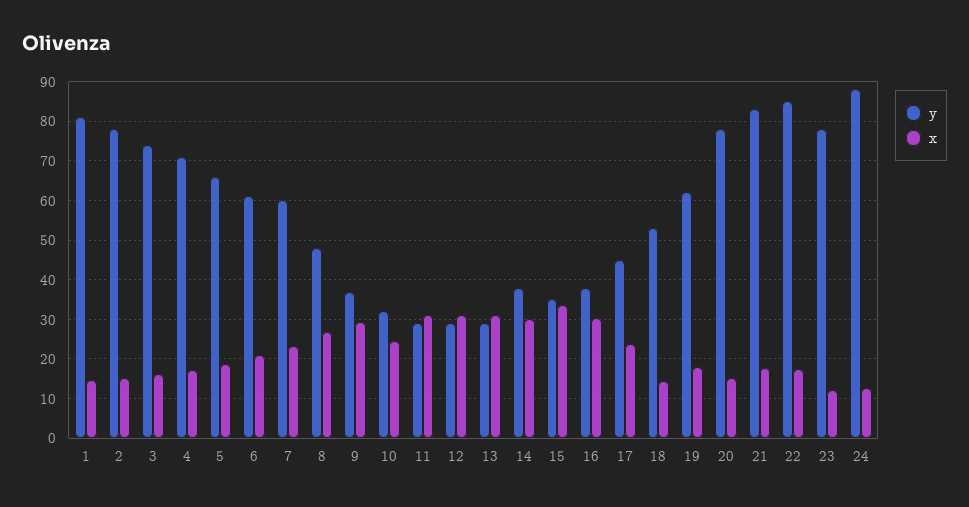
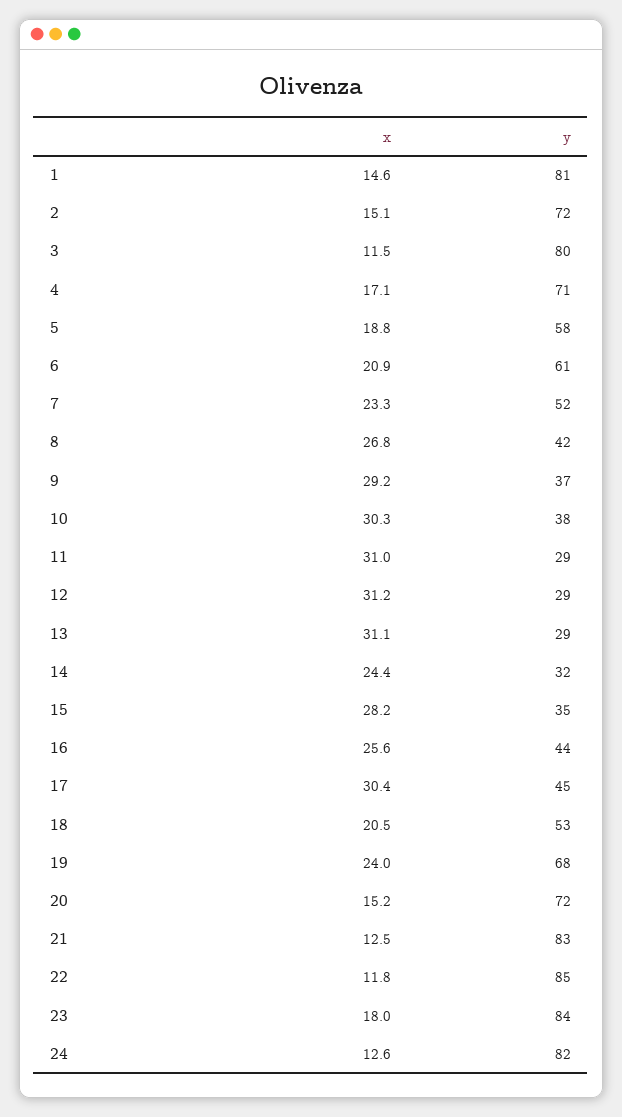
  {
    "y": {
      "1": 81,
-     "2": 78,
+     "2": 72,
-     "3": 74,
+     "3": 80,
      "4": 71,
-     "5": 66,
+     "5": 58,
      "6": 61,
-     "7": 60,
+     "7": 52,
-     "8": 48,
+     "8": 42,
      "9": 37,
-     "10": 32,
+     "10": 38,
      "11": 29,
      "12": 29,
      "13": 29,
-     "14": 38,
+     "14": 32,
      "15": 35,
-     "16": 38,
+     "16": 44,
      "17": 45,
      "18": 53,
-     "19": 62,
+     "19": 68,
-     "20": 78,
+     "20": 72,
      "21": 83,
      "22": 85,
-     "23": 78,
+     "23": 84,
-     "24": 88
+     "24": 82
    },
    "x": {
      "1": 14.6,
      "2": 15.1,
-     "3": 16,
+     "3": 11.5,
      "4": 17.1,
      "5": 18.8,
      "6": 20.9,
      "7": 23.3,
      "8": 26.8,
      "9": 29.2,
-     "10": 24,
+     "10": 30.3,
      "11": 31,
      "12": 31.2,
      "13": 31.1,
-     "14": 30,
+     "14": 24.4,
-     "15": 34,
+     "15": 28.2,
-     "16": 30,
+     "16": 25.6,
-     "17": 24,
+     "17": 30.4,
-     "18": 14,
+     "18": 20.5,
-     "19": 18,
+     "19": 24,
      "20": 15.2,
-     "21": 18,
+     "21": 12.5,
-     "22": 18,
+     "22": 11.8,
-     "23": 12,
+     "23": 18,
      "24": 12.6
    }
  }

